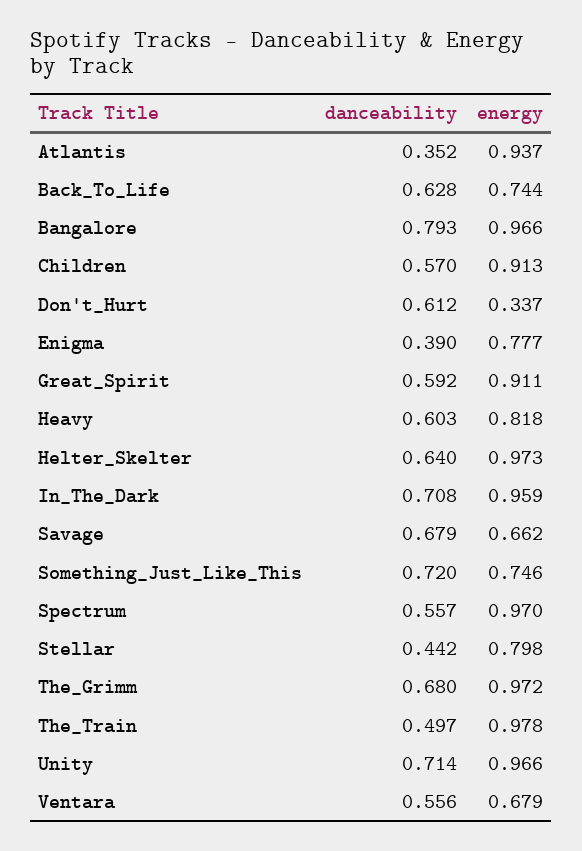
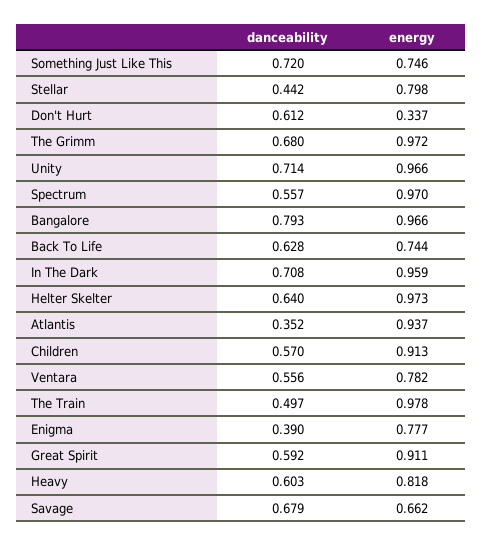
  {
    "danceability": {
      "Atlantis": 0.352,
      "Back_To_Life": 0.628,
      "Bangalore": 0.793,
      "Children": 0.57,
      "Don't_Hurt": 0.612,
      "Enigma": 0.39,
      "Great_Spirit": 0.592,
      "Heavy": 0.603,
      "Helter_Skelter": 0.64,
      "In_The_Dark": 0.708,
      "Savage": 0.679,
      "Something_Just_Like_This": 0.72,
      "Spectrum": 0.557,
      "Stellar": 0.442,
      "The_Grimm": 0.68,
      "The_Train": 0.497,
      "Unity": 0.714,
      "Ventara": 0.556
    },
    "energy": {
      "Atlantis": 0.937,
      "Back_To_Life": 0.744,
      "Bangalore": 0.966,
      "Children": 0.913,
      "Don't_Hurt": 0.337,
      "Enigma": 0.777,
      "Great_Spirit": 0.911,
      "Heavy": 0.818,
      "Helter_Skelter": 0.973,
      "In_The_Dark": 0.959,
      "Savage": 0.662,
      "Something_Just_Like_This": 0.746,
      "Spectrum": 0.97,
      "Stellar": 0.798,
      "The_Grimm": 0.972,
      "The_Train": 0.978,
      "Unity": 0.966,
-     "Ventara": 0.679
+     "Ventara": 0.782
    }
  }

